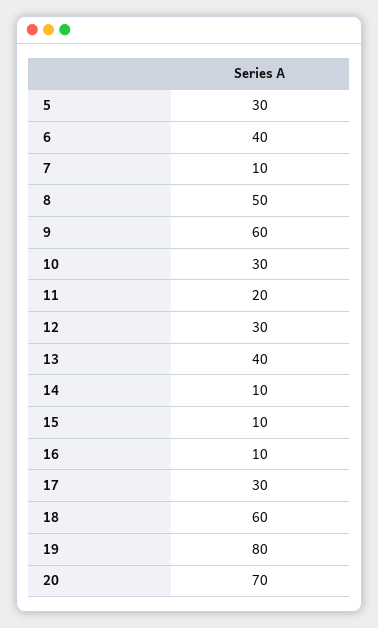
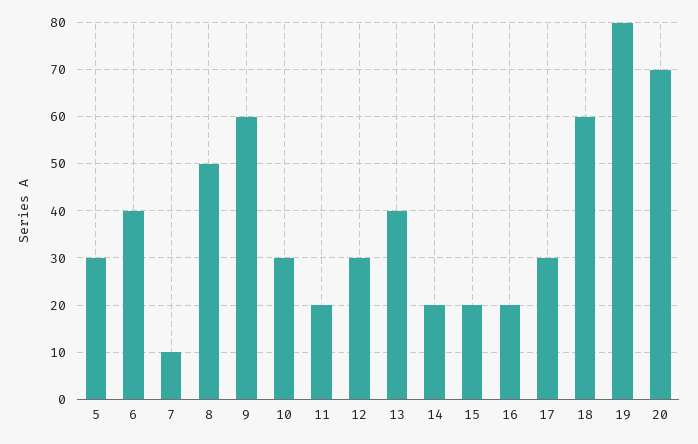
  {
    "5": 30,
    "6": 40,
    "7": 10,
    "8": 50,
    "9": 60,
    "10": 30,
    "11": 20,
    "12": 30,
    "13": 40,
-   "14": 10,
+   "14": 20,
-   "15": 10,
+   "15": 20,
-   "16": 10,
+   "16": 20,
    "17": 30,
    "18": 60,
    "19": 80,
    "20": 70
  }

